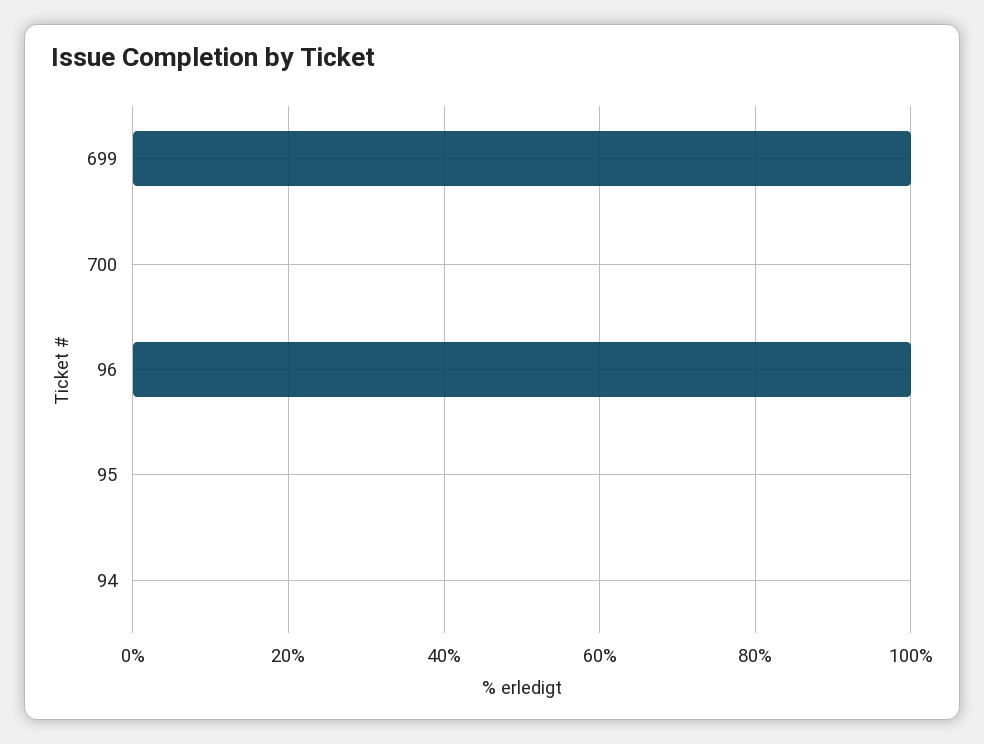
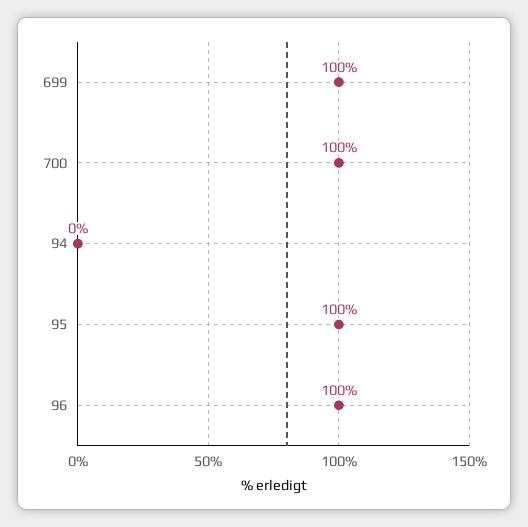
  {
    "699": 100,
-   "700": 0,
+   "700": 100,
    "96": 100,
-   "95": 0,
+   "95": 100,
    "94": 0
  }

